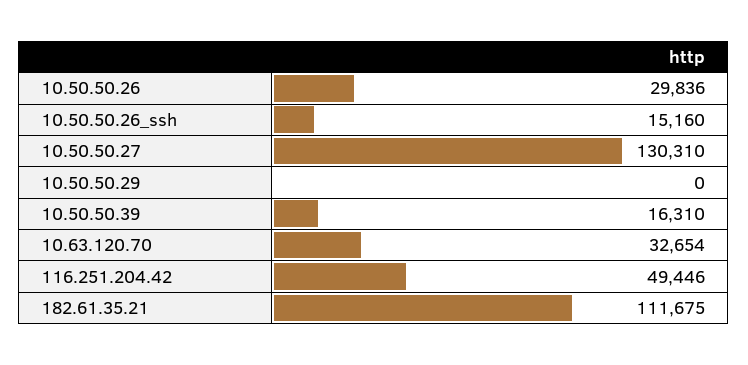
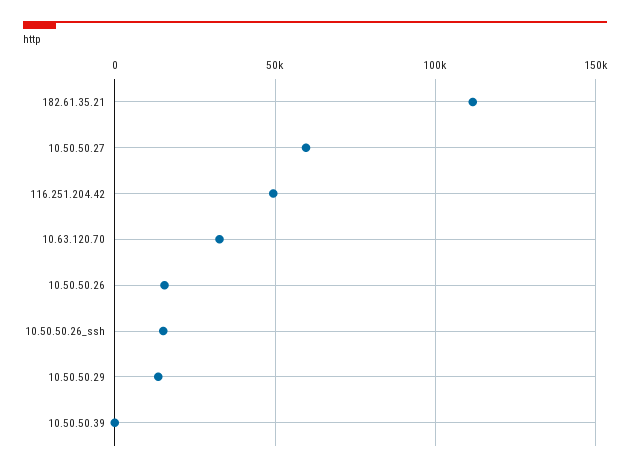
  {
-   "10.50.50.26": 29836,
+   "10.50.50.26": 15000,
    "10.50.50.26_ssh": 15160,
-   "10.50.50.27": 130310,
+   "10.50.50.27": 60000,
-   "10.50.50.29": 0,
+   "10.50.50.29": 15000,
-   "10.50.50.39": 16310,
+   "10.50.50.39": 0,
    "10.63.120.70": 32654,
    "116.251.204.42": 49446,
    "182.61.35.21": 111675
  }

